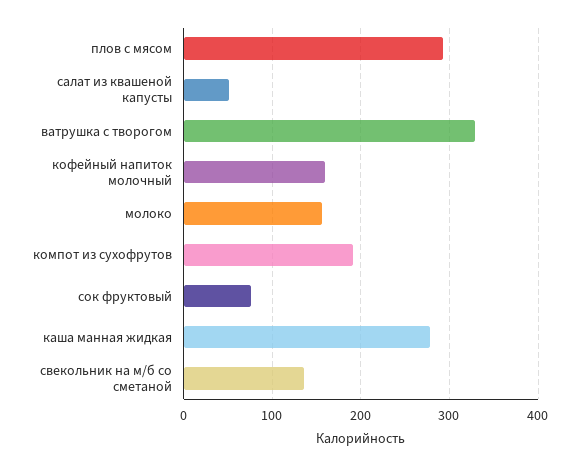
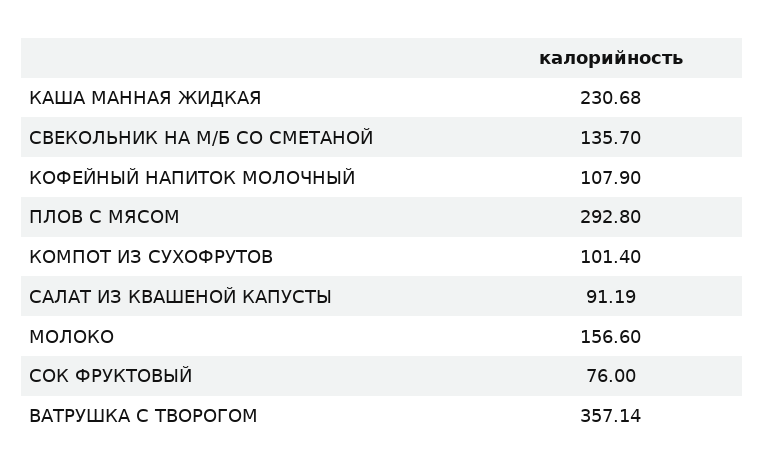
  {
    "плов с мясом": 292.8,
-   "салат из квашеной капусты": 50,
+   "салат из квашеной капусты": 91.19,
-   "ватрушка с творогом": 330,
+   "ватрушка с творогом": 357.14,
-   "кофейный напиток молочный": 160,
+   "кофейный напиток молочный": 107.9,
    "молоко": 156.6,
-   "компот из сухофрутов": 190,
+   "компот из сухофрутов": 101.4,
    "сок фруктовый": 76,
-   "каша манная жидкая": 280,
+   "каша манная жидкая": 230.68,
    "свекольник на м/б со сметаной": 135.7
  }

